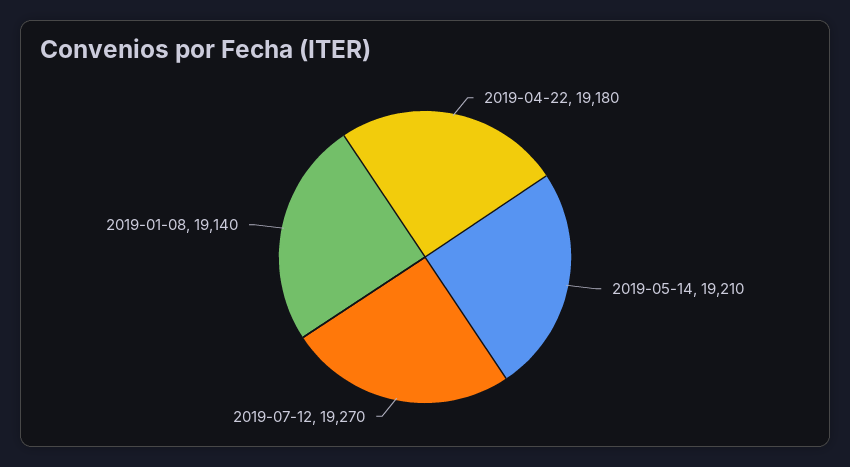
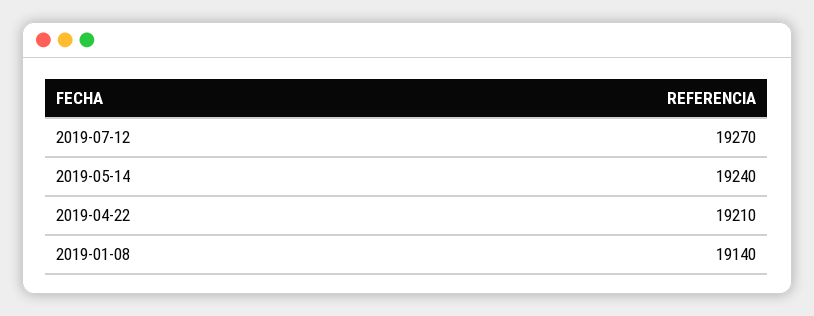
  {
-   "2019-04-22": 19180,
+   "2019-04-22": 19210,
-   "2019-05-14": 19210,
+   "2019-05-14": 19240,
    "2019-07-12": 19270,
    "2019-01-08": 19140
  }

